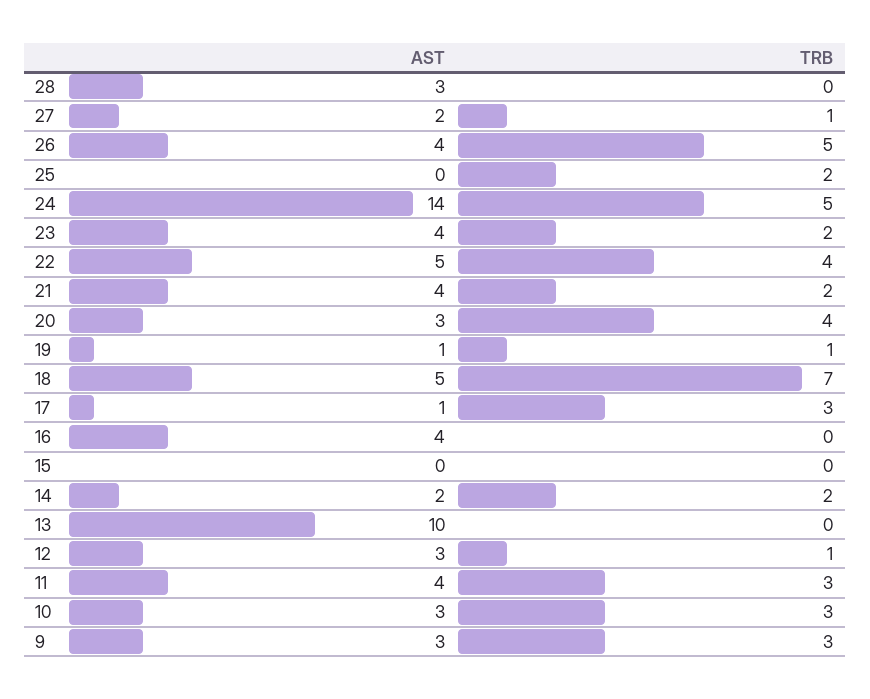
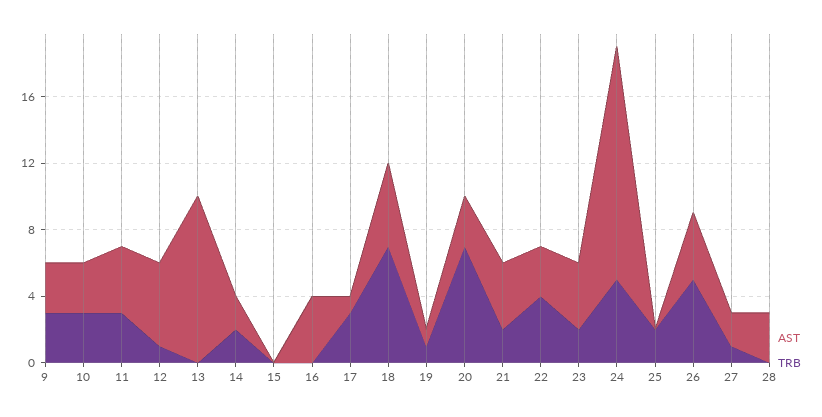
  {
    "AST": {
      "28": 3,
      "27": 2,
      "26": 4,
      "25": 0,
      "24": 14,
      "23": 4,
-     "22": 5,
+     "22": 3,
      "21": 4,
      "20": 3,
      "19": 1,
      "18": 5,
      "17": 1,
      "16": 4,
      "15": 0,
      "14": 2,
      "13": 10,
-     "12": 3,
+     "12": 5,
      "11": 4,
      "10": 3,
      "9": 3
    },
    "TRB": {
      "28": 0,
      "27": 1,
      "26": 5,
      "25": 2,
      "24": 5,
      "23": 2,
      "22": 4,
      "21": 2,
-     "20": 4,
+     "20": 7,
      "19": 1,
      "18": 7,
      "17": 3,
      "16": 0,
      "15": 0,
      "14": 2,
      "13": 0,
      "12": 1,
      "11": 3,
      "10": 3,
      "9": 3
    }
  }

